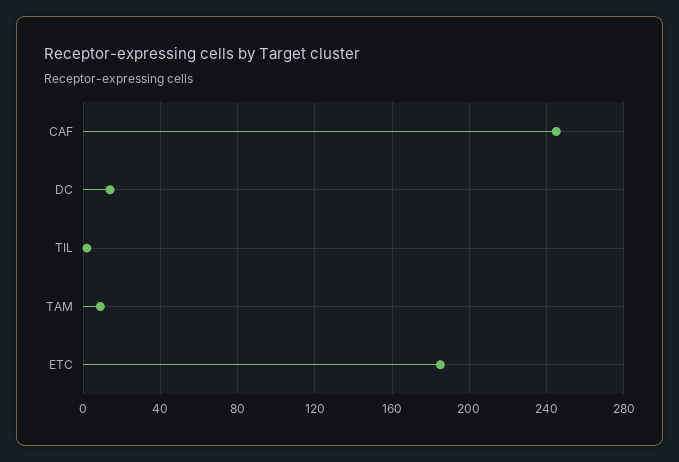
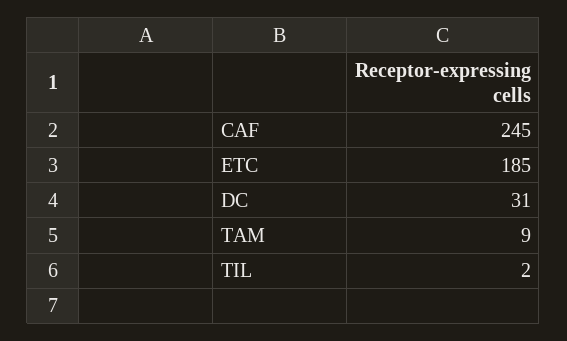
  {
    "CAF": 245,
-   "DC": 15,
+   "DC": 31,
    "TIL": 2,
    "TAM": 9,
    "ETC": 185
  }

